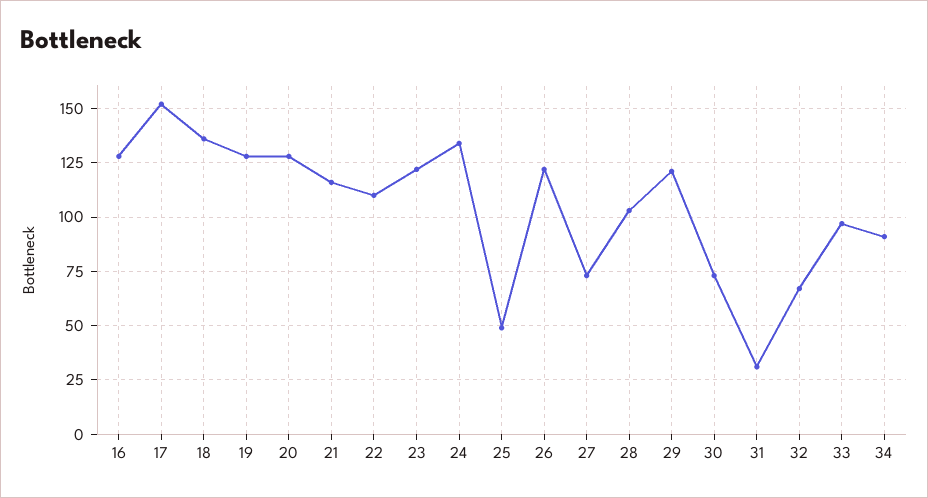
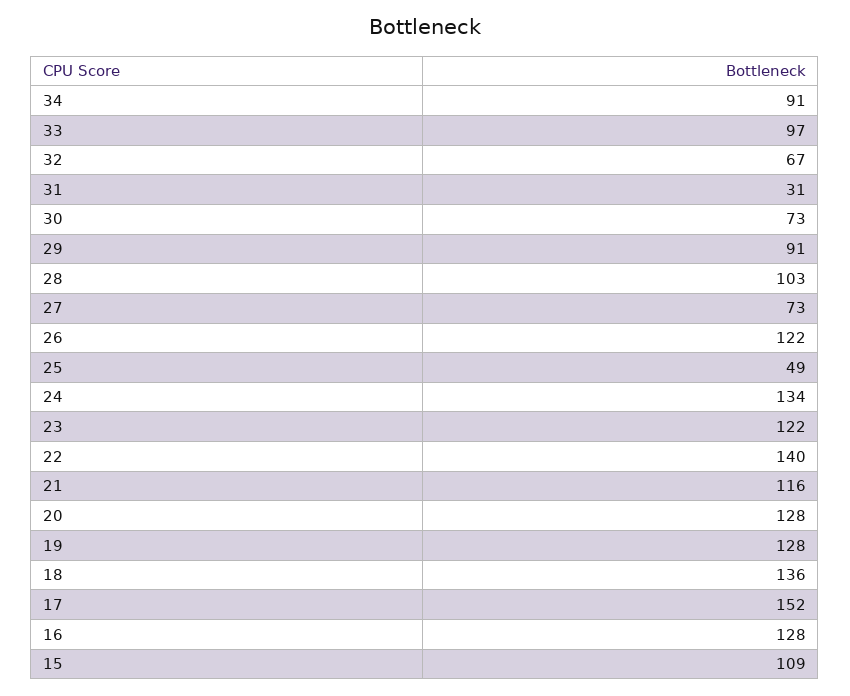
  {
    "16": 128,
    "17": 152,
    "18": 136,
    "19": 128,
    "20": 128,
    "21": 116,
-   "22": 110,
+   "22": 140,
    "23": 122,
    "24": 134,
    "25": 49,
    "26": 122,
    "27": 73,
    "28": 103,
-   "29": 120,
+   "29": 91,
    "30": 73,
    "31": 31,
    "32": 67,
    "33": 97,
-   "34": 91
+   "34": 91,
+   "15": 109
  }

